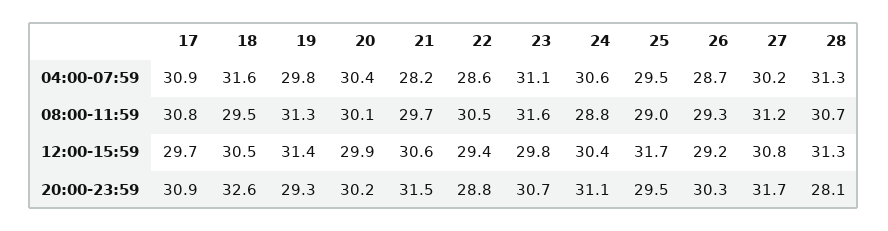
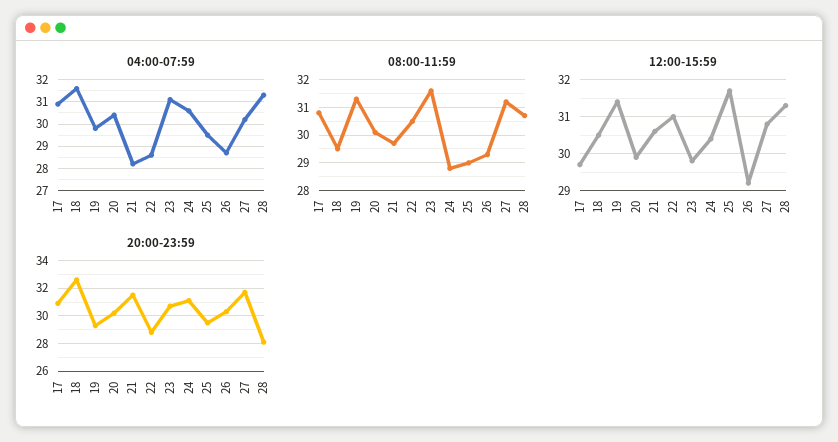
  {
    "04:00-07:59": {
      "17": 30.9,
      "18": 31.6,
      "19": 29.8,
      "20": 30.4,
      "21": 28.2,
      "22": 28.6,
      "23": 31.1,
      "24": 30.6,
      "25": 29.5,
      "26": 28.7,
      "27": 30.2,
      "28": 31.3
    },
    "08:00-11:59": {
      "17": 30.8,
      "18": 29.5,
      "19": 31.3,
      "20": 30.1,
      "21": 29.7,
      "22": 30.5,
      "23": 31.6,
      "24": 28.8,
      "25": 29,
      "26": 29.3,
      "27": 31.2,
      "28": 30.7
    },
    "12:00-15:59": {
      "17": 29.7,
      "18": 30.5,
      "19": 31.4,
      "20": 29.9,
      "21": 30.6,
-     "22": 29.4,
+     "22": 31,
      "23": 29.8,
      "24": 30.4,
      "25": 31.7,
      "26": 29.2,
      "27": 30.8,
      "28": 31.3
    },
    "20:00-23:59": {
      "17": 30.9,
      "18": 32.6,
      "19": 29.3,
      "20": 30.2,
      "21": 31.5,
      "22": 28.8,
      "23": 30.7,
      "24": 31.1,
      "25": 29.5,
      "26": 30.3,
      "27": 31.7,
      "28": 28.1
    }
  }

